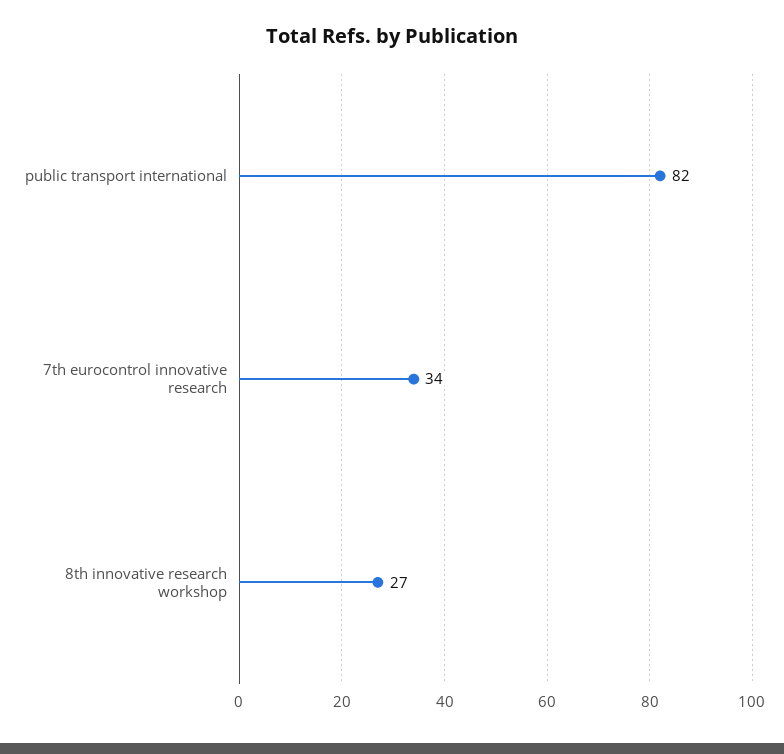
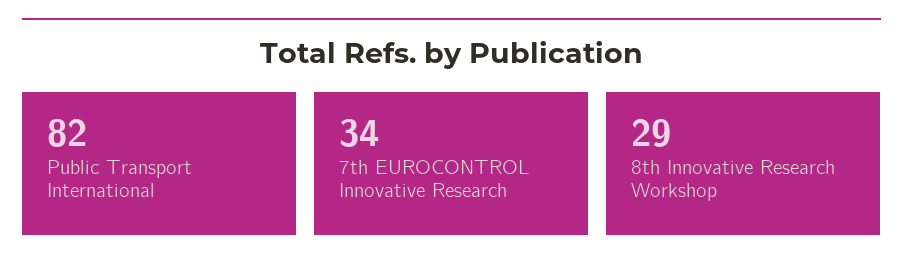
  {
    "public transport international": 82,
    "7th eurocontrol innovative research": 34,
-   "8th innovative research workshop": 27
+   "8th innovative research workshop": 29
  }

